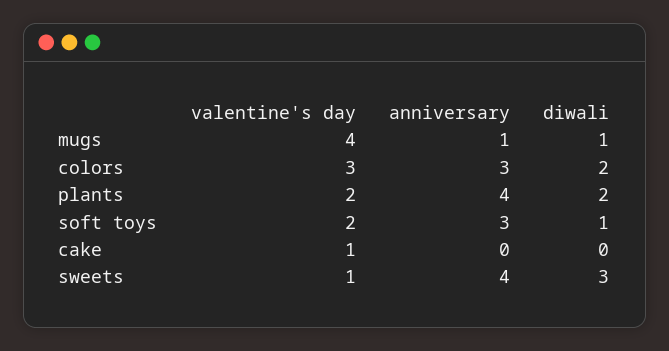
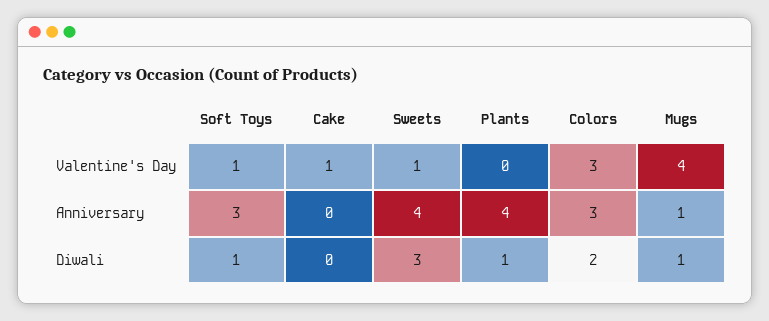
  {
    "valentine's day": {
      "mugs": 4,
      "colors": 3,
-     "plants": 2,
+     "plants": 0,
-     "soft toys": 2,
+     "soft toys": 1,
      "cake": 1,
      "sweets": 1
    },
    "anniversary": {
      "mugs": 1,
      "colors": 3,
      "plants": 4,
      "soft toys": 3,
      "cake": 0,
      "sweets": 4
    },
    "diwali": {
      "mugs": 1,
      "colors": 2,
-     "plants": 2,
+     "plants": 1,
      "soft toys": 1,
      "cake": 0,
      "sweets": 3
    }
  }

